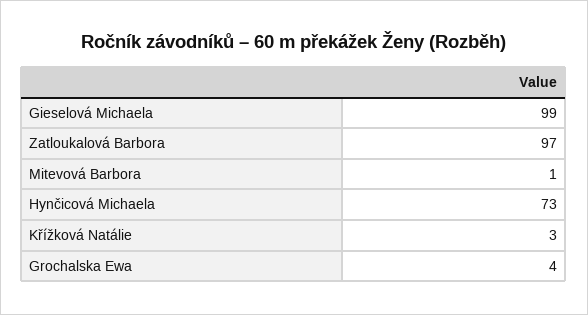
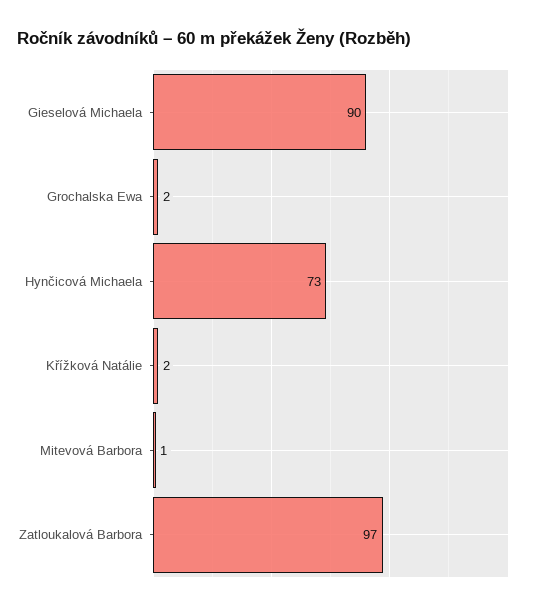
  {
-   "Gieselová Michaela": 99,
+   "Gieselová Michaela": 90,
    "Zatloukalová Barbora": 97,
    "Mitevová Barbora": 1,
    "Hynčicová Michaela": 73,
-   "Křížková Natálie": 3,
+   "Křížková Natálie": 2,
-   "Grochalska Ewa": 4
+   "Grochalska Ewa": 2
  }

